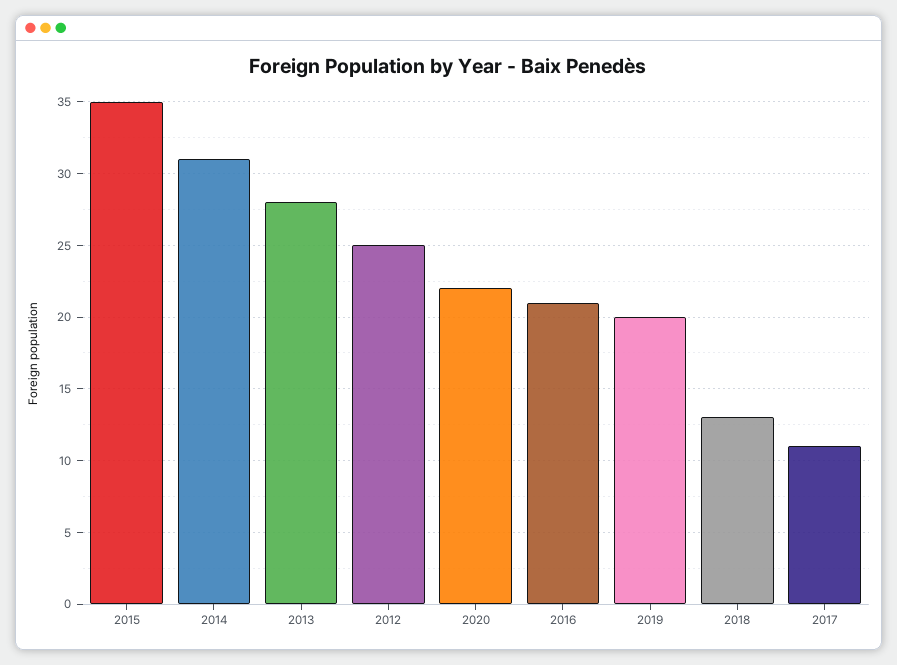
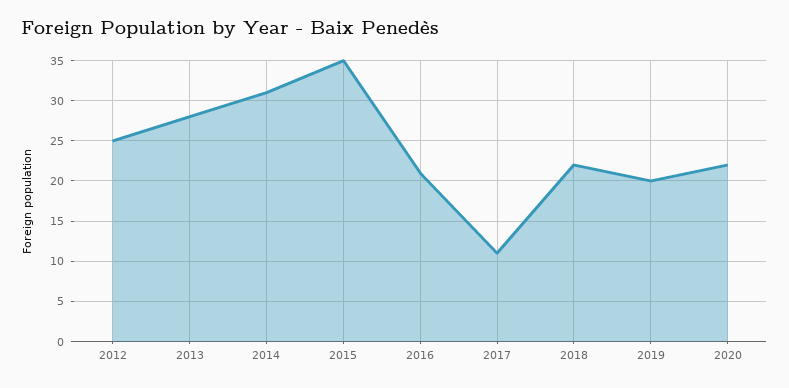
  {
    "2015": 35,
    "2014": 31,
    "2013": 28,
    "2012": 25,
    "2020": 22,
    "2016": 21,
    "2019": 20,
-   "2018": 13,
+   "2018": 22,
    "2017": 11
  }

